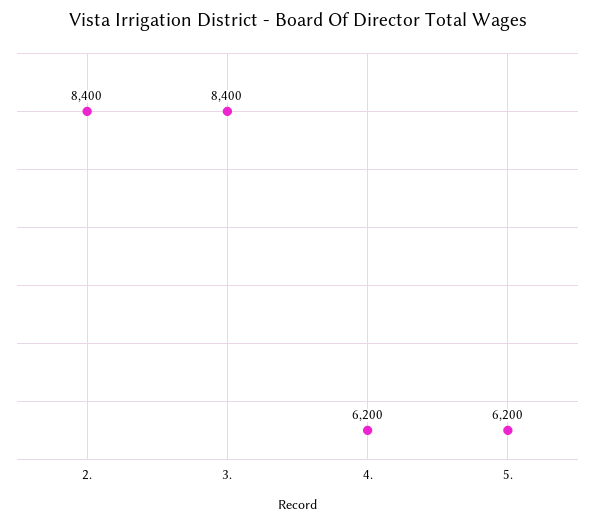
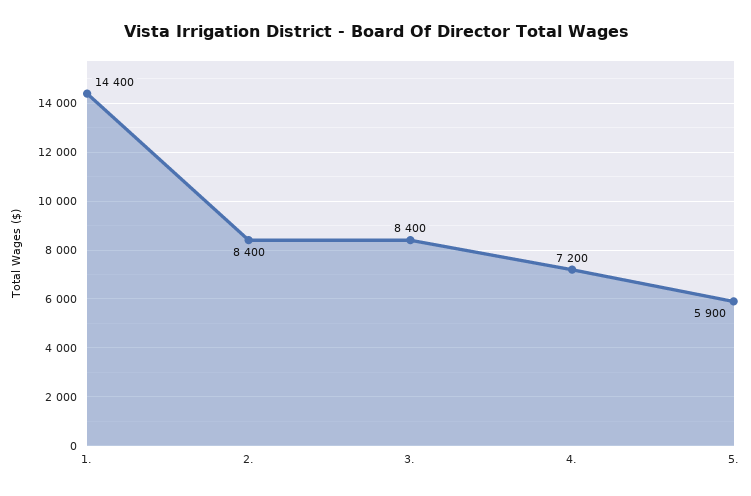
  {
    "2.": 8400,
    "3.": 8400,
-   "4.": 6200,
+   "4.": 7200,
-   "5.": 6200
+   "5.": 5900,
+   "1.": 14400
  }

